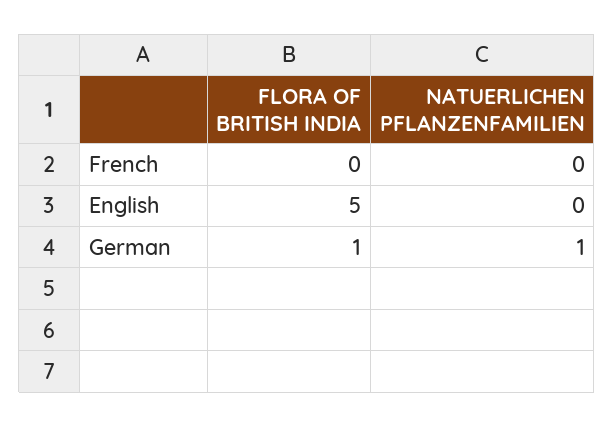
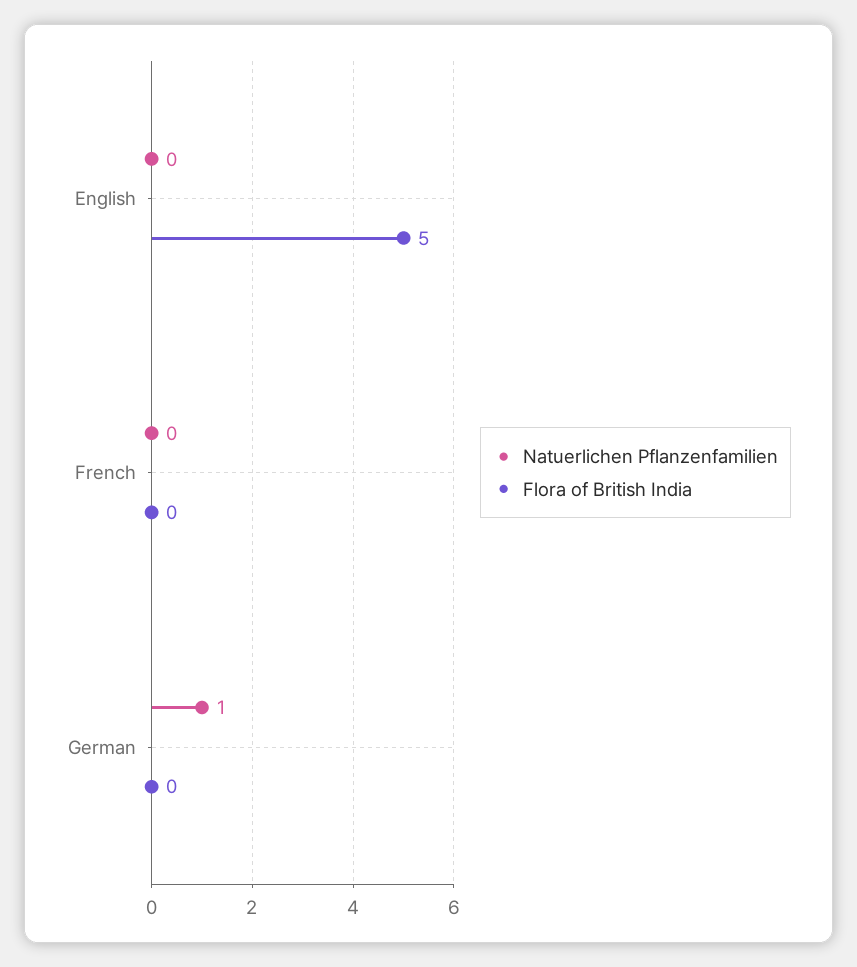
  {
    "FLORA OF BRITISH INDIA": {
      "French": 0,
      "English": 5,
-     "German": 1
+     "German": 0
    },
    "NATUERLICHEN PFLANZENFAMILIEN": {
      "French": 0,
      "English": 0,
      "German": 1
    }
  }

